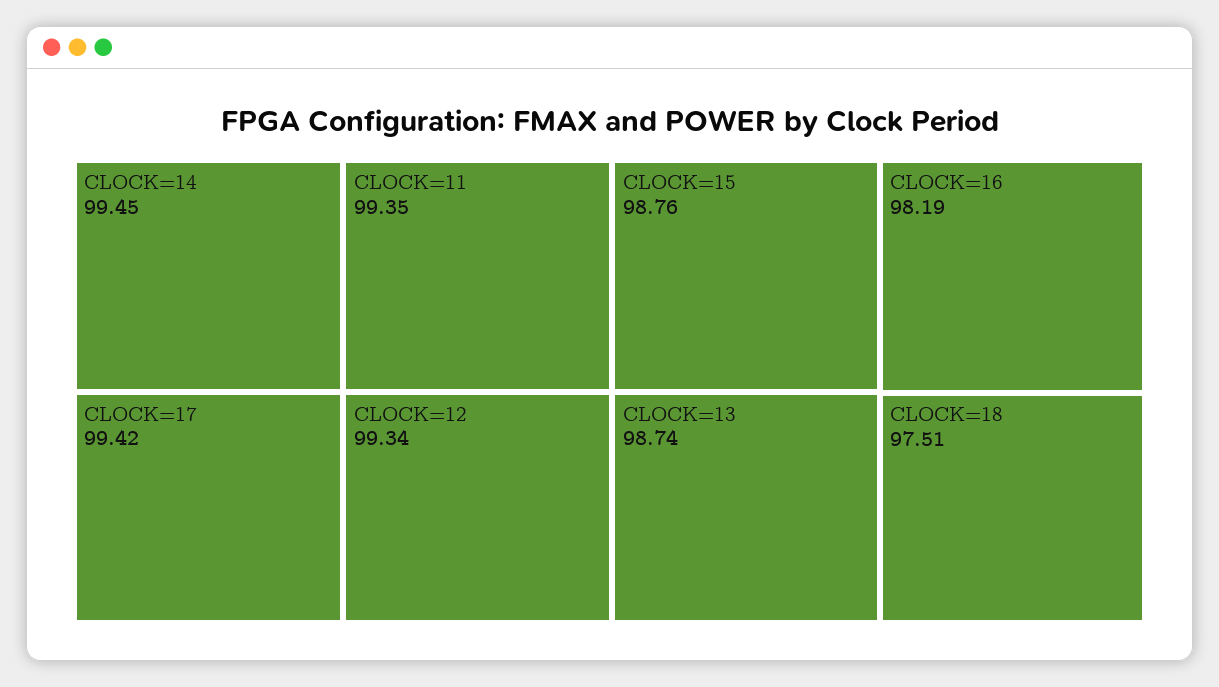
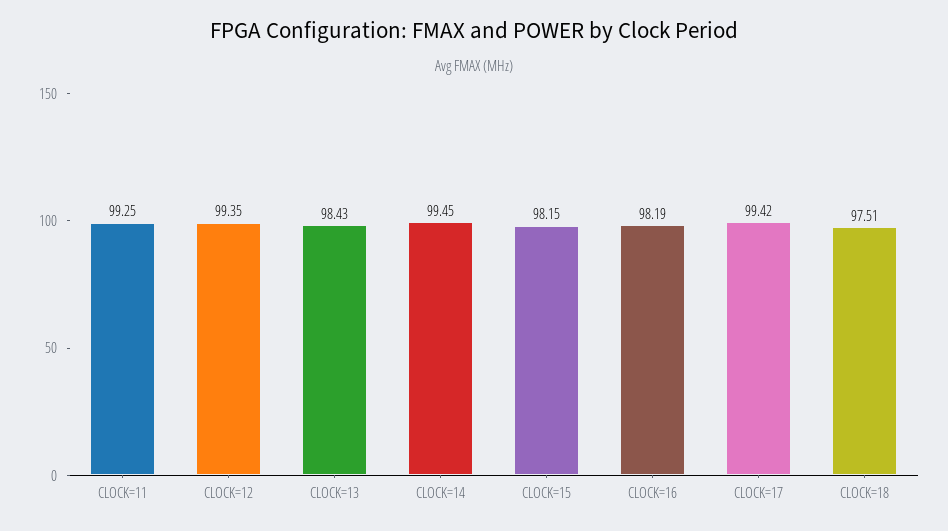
  {
    "CLOCK=14": 99.45,
    "CLOCK=17": 99.42,
-   "CLOCK=11": 99.35,
+   "CLOCK=11": 99.25,
-   "CLOCK=12": 99.34,
+   "CLOCK=12": 99.35,
-   "CLOCK=15": 98.76,
+   "CLOCK=15": 98.15,
-   "CLOCK=13": 98.74,
+   "CLOCK=13": 98.43,
    "CLOCK=16": 98.19,
    "CLOCK=18": 97.51
  }

